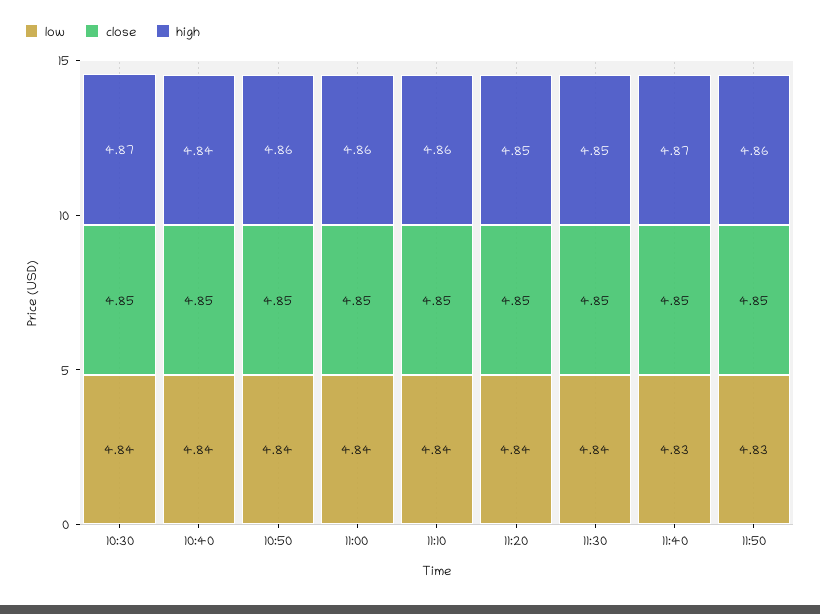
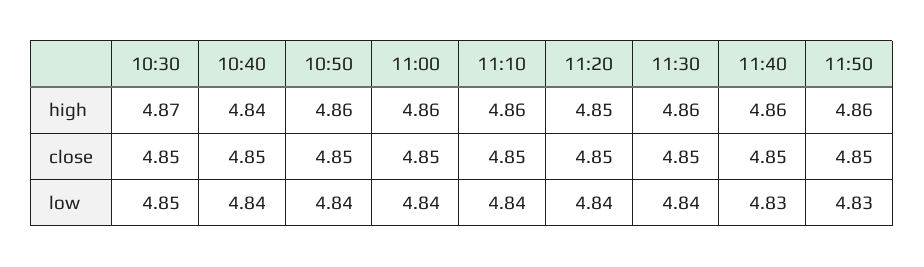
  {
    "low": {
-     "10:30": 4.84,
+     "10:30": 4.85,
      "10:40": 4.84,
      "10:50": 4.84,
      "11:00": 4.84,
      "11:10": 4.84,
      "11:20": 4.84,
      "11:30": 4.84,
      "11:40": 4.83,
      "11:50": 4.83
    },
    "close": {
      "10:30": 4.85,
      "10:40": 4.85,
      "10:50": 4.85,
      "11:00": 4.85,
      "11:10": 4.85,
      "11:20": 4.85,
      "11:30": 4.85,
      "11:40": 4.85,
      "11:50": 4.85
    },
    "high": {
      "10:30": 4.87,
      "10:40": 4.84,
      "10:50": 4.86,
      "11:00": 4.86,
      "11:10": 4.86,
      "11:20": 4.85,
-     "11:30": 4.85,
+     "11:30": 4.86,
-     "11:40": 4.87,
+     "11:40": 4.86,
      "11:50": 4.86
    }
  }

